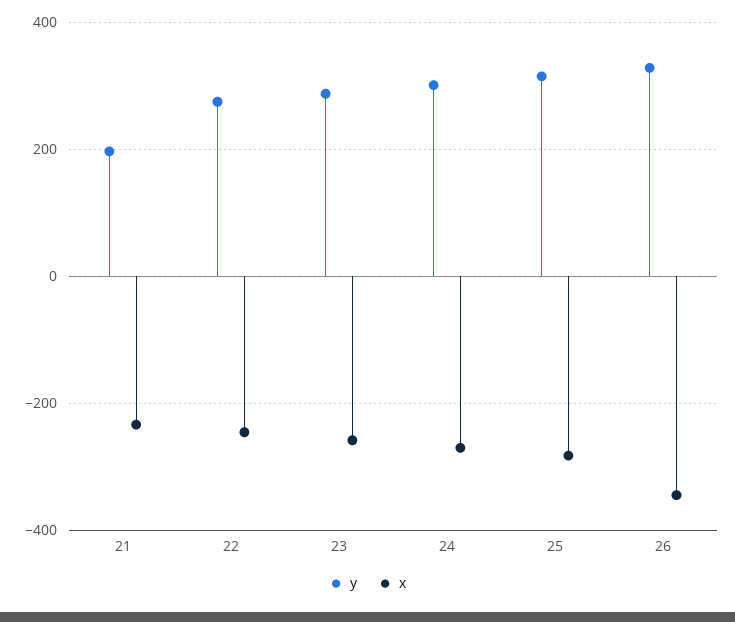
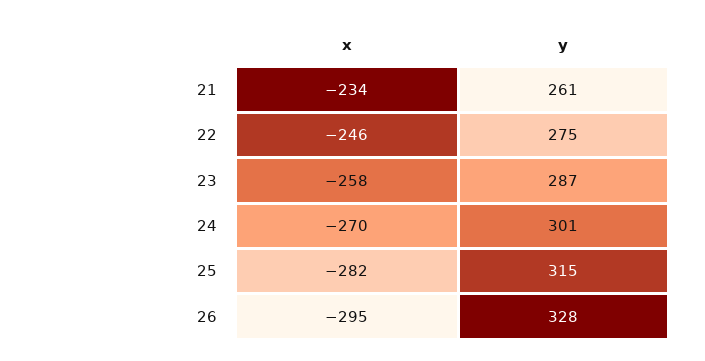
  {
    "y": {
-     "21": 200,
+     "21": 261,
      "22": 275,
      "23": 287,
      "24": 301,
      "25": 315,
      "26": 328
    },
    "x": {
      "21": -234,
      "22": -246,
      "23": -258,
      "24": -270,
      "25": -282,
-     "26": -340
+     "26": -295
    }
  }

